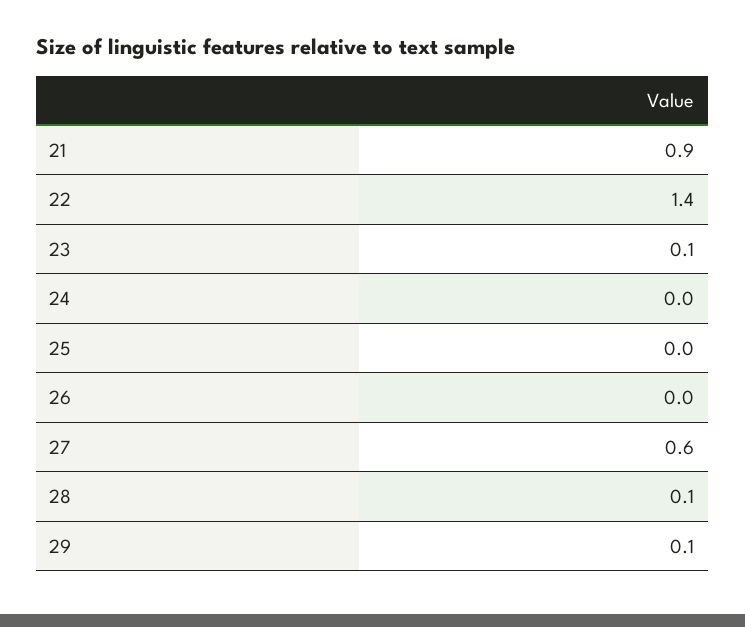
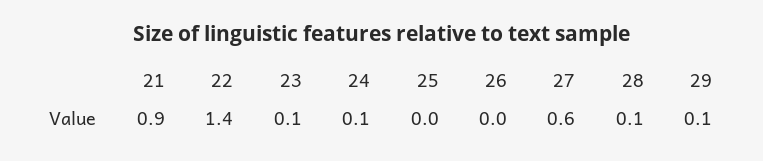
  {
    "21": 0.9,
    "22": 1.4,
    "23": 0.1,
-   "24": 0,
+   "24": 0.1,
    "25": 0,
    "26": 0,
    "27": 0.6,
    "28": 0.1,
    "29": 0.1
  }

